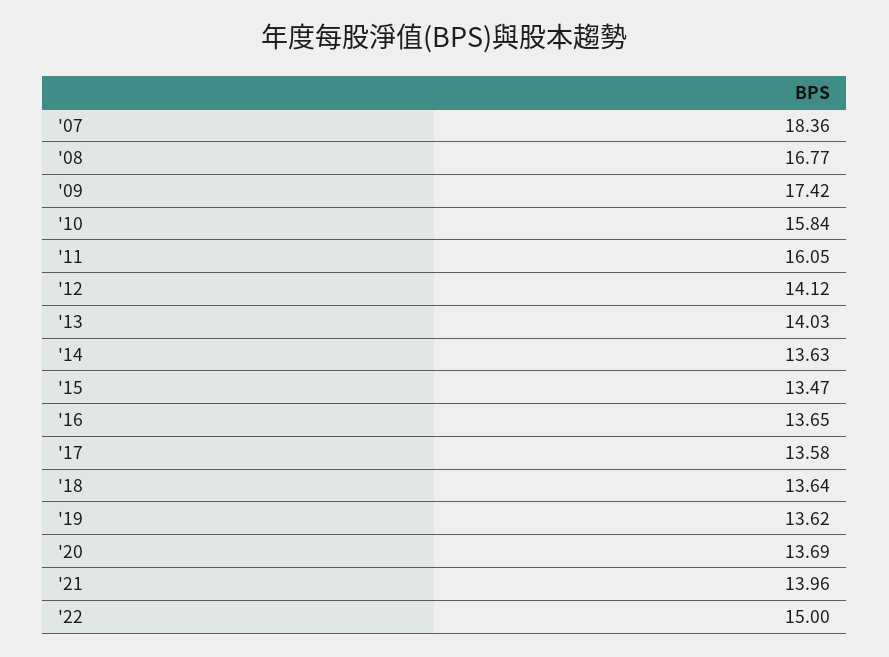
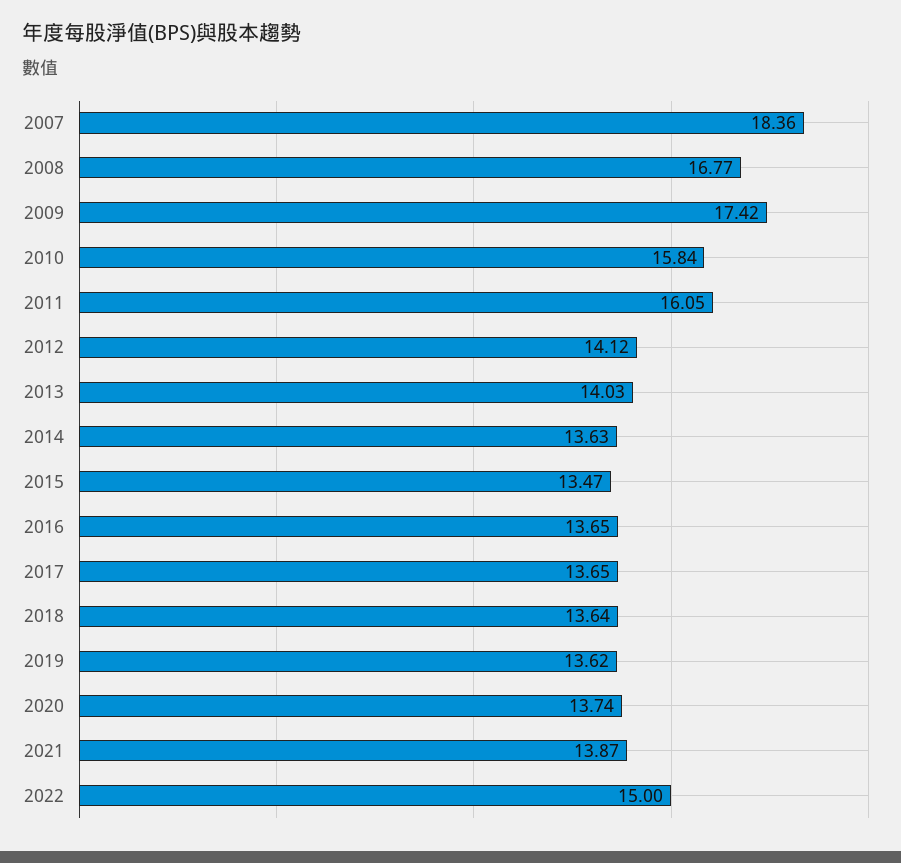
  {
    "'07": 18.36,
    "'08": 16.77,
    "'09": 17.42,
    "'10": 15.84,
    "'11": 16.05,
    "'12": 14.12,
    "'13": 14.03,
    "'14": 13.63,
    "'15": 13.47,
    "'16": 13.65,
-   "'17": 13.58,
+   "'17": 13.65,
    "'18": 13.64,
    "'19": 13.62,
-   "'20": 13.69,
+   "'20": 13.74,
-   "'21": 13.96,
+   "'21": 13.87,
    "'22": 15
  }

